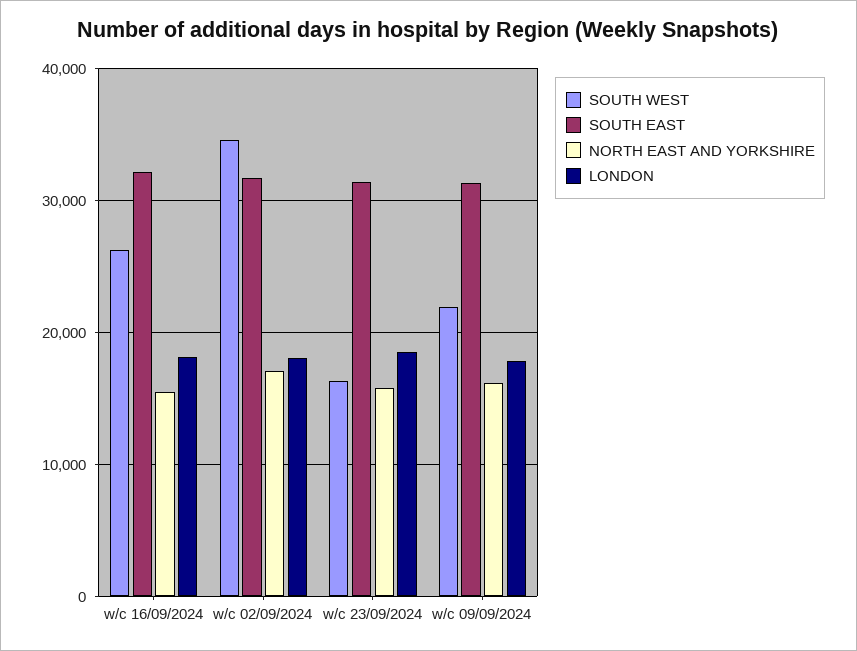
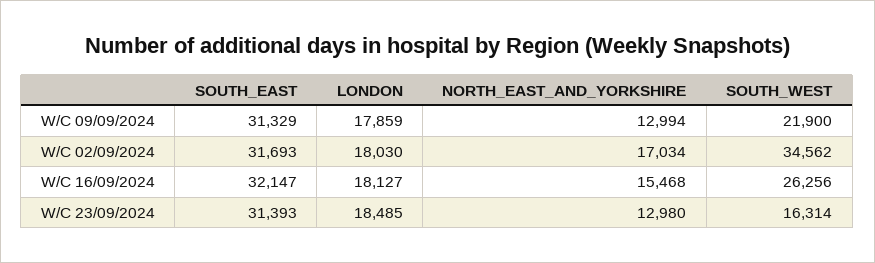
  {
    "SOUTH WEST": {
      "w/c 16/09/2024": 26256,
      "w/c 02/09/2024": 34562,
      "w/c 23/09/2024": 16314,
      "w/c 09/09/2024": 21900
    },
    "SOUTH EAST": {
      "w/c 16/09/2024": 32147,
      "w/c 02/09/2024": 31693,
      "w/c 23/09/2024": 31393,
      "w/c 09/09/2024": 31329
    },
    "NORTH EAST AND YORKSHIRE": {
      "w/c 16/09/2024": 15468,
      "w/c 02/09/2024": 17034,
-     "w/c 23/09/2024": 16000,
+     "w/c 23/09/2024": 12980,
-     "w/c 09/09/2024": 16000
+     "w/c 09/09/2024": 12994
    },
    "LONDON": {
      "w/c 16/09/2024": 18127,
      "w/c 02/09/2024": 18030,
      "w/c 23/09/2024": 18485,
      "w/c 09/09/2024": 17859
    }
  }

